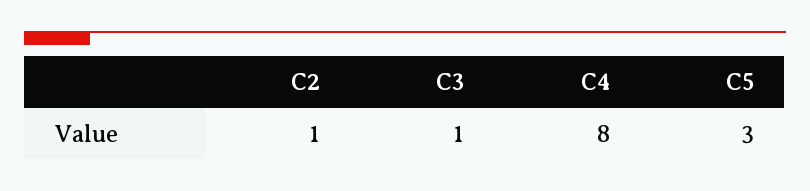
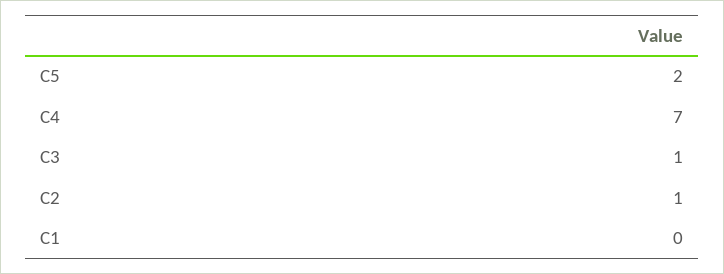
  {
    "C2": 1,
    "C3": 1,
-   "C4": 8,
+   "C4": 7,
-   "C5": 3
+   "C5": 2,
+   "C1": 0
  }

